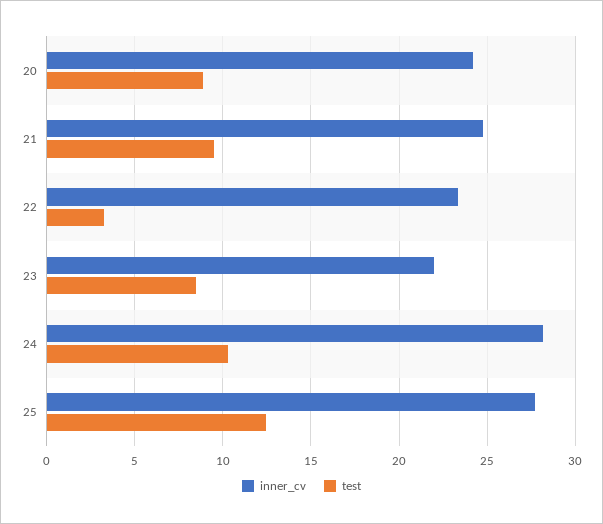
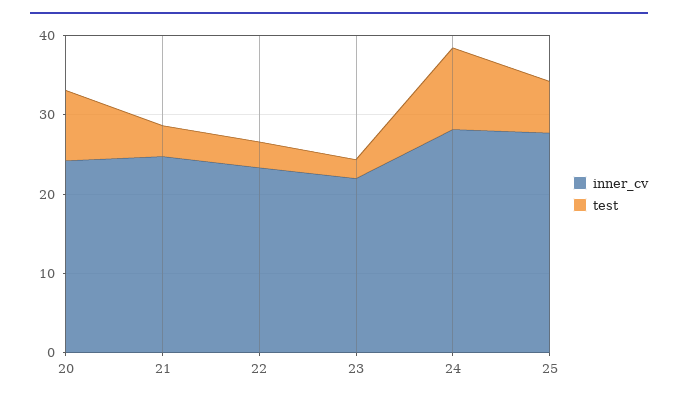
  {
    "inner_cv": {
      "20": 24,
      "21": 25,
      "22": 23.5,
      "23": 22,
      "24": 28,
      "25": 27.5
    },
    "test": {
      "20": 9,
-     "21": 9.5,
+     "21": 4,
      "22": 3,
-     "23": 8.5,
+     "23": 2,
      "24": 10.5,
-     "25": 12.5
+     "25": 6
    }
  }

